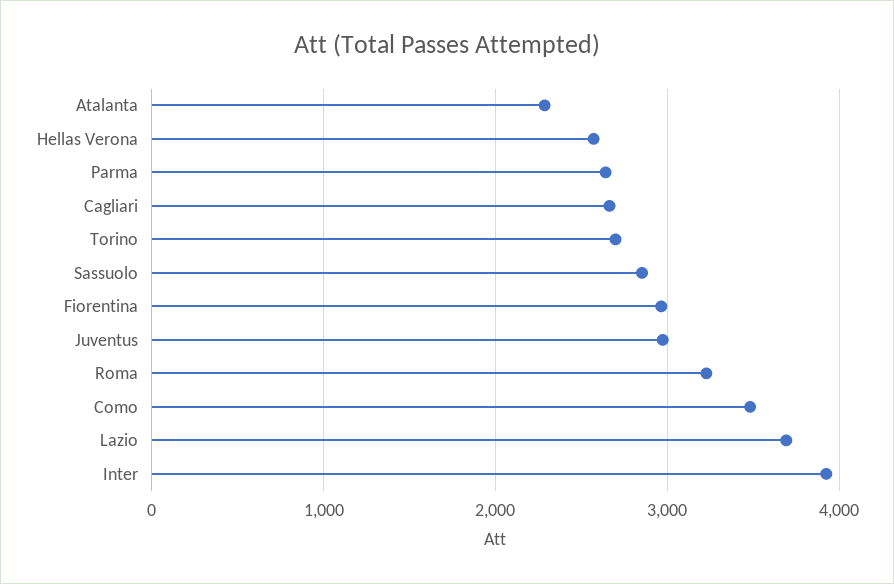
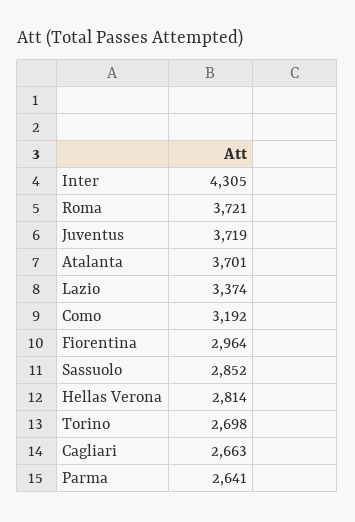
  {
-   "Atalanta": 2300,
+   "Atalanta": 3701,
-   "Hellas Verona": 2600,
+   "Hellas Verona": 2814,
    "Parma": 2641,
    "Cagliari": 2663,
    "Torino": 2698,
    "Sassuolo": 2852,
    "Fiorentina": 2964,
-   "Juventus": 3000,
+   "Juventus": 3719,
-   "Roma": 3200,
+   "Roma": 3721,
-   "Como": 3500,
+   "Como": 3192,
-   "Lazio": 3700,
+   "Lazio": 3374,
-   "Inter": 3900
+   "Inter": 4305
  }

